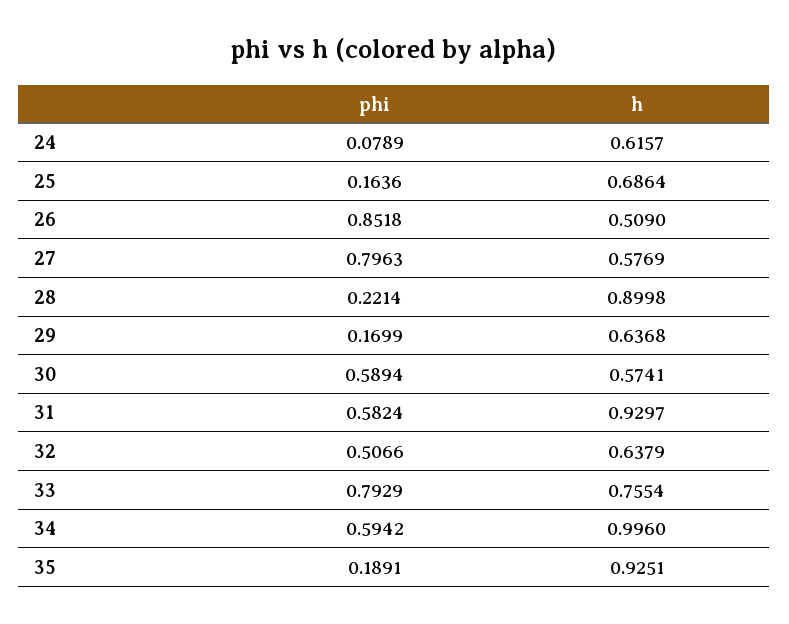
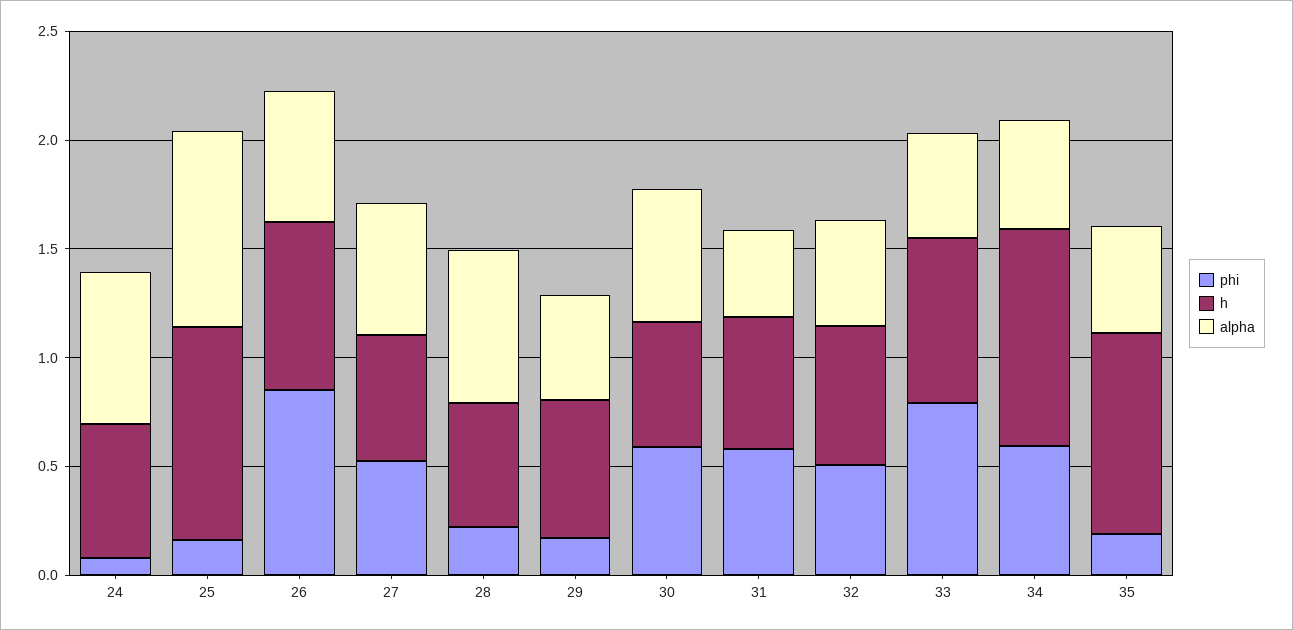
  {
    "phi": {
      "24": 0.0789,
      "25": 0.1636,
      "26": 0.8518,
-     "27": 0.7963,
+     "27": 0.5,
      "28": 0.2214,
      "29": 0.1699,
      "30": 0.5894,
      "31": 0.5824,
      "32": 0.5066,
      "33": 0.7929,
      "34": 0.5942,
      "35": 0.1891
    },
    "h": {
      "24": 0.6157,
-     "25": 0.6864,
+     "25": 1,
-     "26": 0.509,
+     "26": 0.8,
      "27": 0.5769,
-     "28": 0.8998,
+     "28": 0.6,
      "29": 0.6368,
      "30": 0.5741,
-     "31": 0.9297,
+     "31": 0.6,
      "32": 0.6379,
      "33": 0.7554,
      "34": 0.996,
      "35": 0.9251
-   }
+   },
+   "alpha": {
+     "24": 0.7,
+     "25": 0.9,
+     "26": 0.6,
+     "27": 0.6,
+     "28": 0.7,
+     "29": 0.5,
+     "30": 0.6,
+     "31": 0.4,
+     "32": 0.5,
+     "33": 0.5,
+     "34": 0.5,
+     "35": 0.5
+   }
  }

